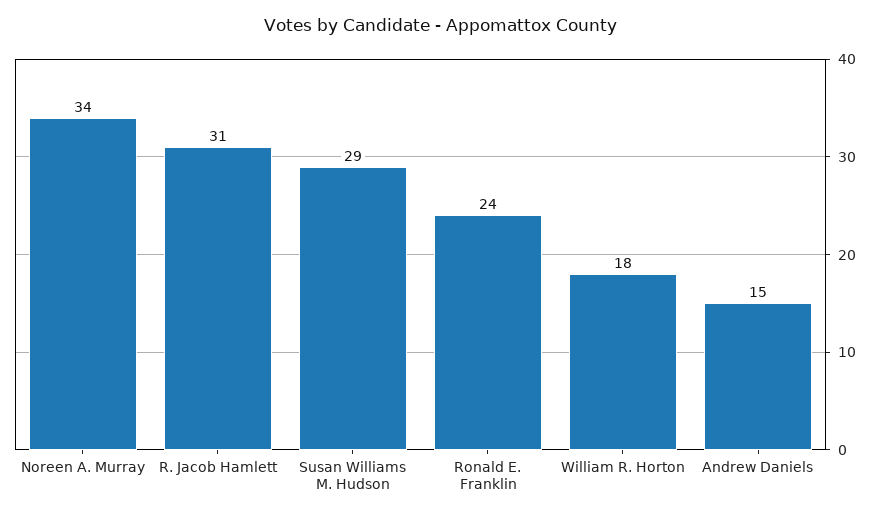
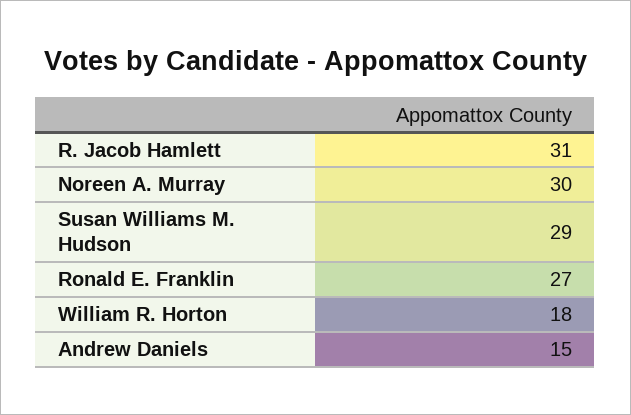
  {
-   "Noreen A. Murray": 34,
+   "Noreen A. Murray": 30,
    "R. Jacob Hamlett": 31,
    "Susan Williams M. Hudson": 29,
-   "Ronald E. Franklin": 24,
+   "Ronald E. Franklin": 27,
    "William R. Horton": 18,
    "Andrew Daniels": 15
  }

